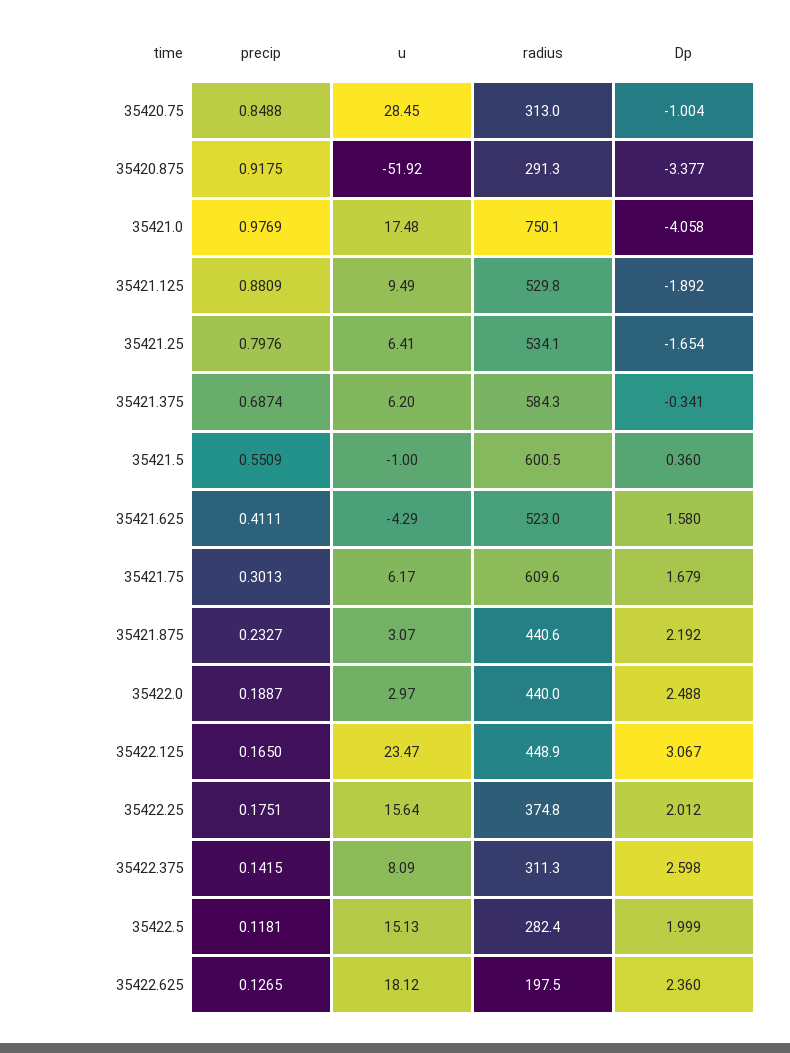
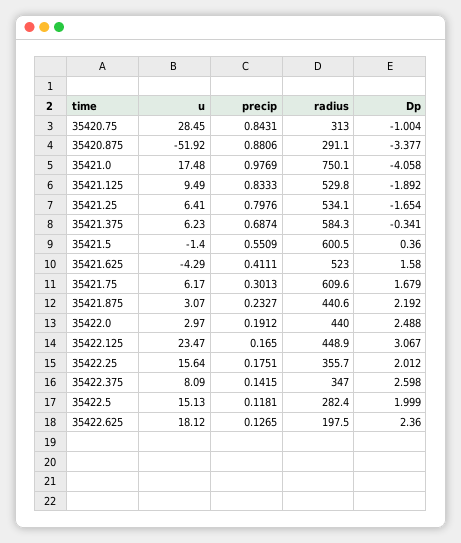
  {
    "precip": {
-     "35420.75": 0.8488,
+     "35420.75": 0.8431,
-     "35420.875": 0.9175,
+     "35420.875": 0.8806,
      "35421.0": 0.9769,
-     "35421.125": 0.8809,
+     "35421.125": 0.8333,
      "35421.25": 0.7976,
      "35421.375": 0.6874,
      "35421.5": 0.5509,
      "35421.625": 0.4111,
      "35421.75": 0.3013,
      "35421.875": 0.2327,
-     "35422.0": 0.1887,
+     "35422.0": 0.1912,
      "35422.125": 0.165,
      "35422.25": 0.1751,
      "35422.375": 0.1415,
      "35422.5": 0.1181,
      "35422.625": 0.1265
    },
    "u": {
      "35420.75": 28.45,
      "35420.875": -51.92,
      "35421.0": 17.48,
      "35421.125": 9.49,
      "35421.25": 6.41,
-     "35421.375": 6.2,
+     "35421.375": 6.23,
-     "35421.5": -1,
+     "35421.5": -1.4,
      "35421.625": -4.29,
      "35421.75": 6.17,
      "35421.875": 3.07,
      "35422.0": 2.97,
      "35422.125": 23.47,
      "35422.25": 15.64,
      "35422.375": 8.09,
      "35422.5": 15.13,
      "35422.625": 18.12
    },
    "radius": {
      "35420.75": 313,
-     "35420.875": 291.3,
+     "35420.875": 291.1,
      "35421.0": 750.1,
      "35421.125": 529.8,
      "35421.25": 534.1,
      "35421.375": 584.3,
      "35421.5": 600.5,
      "35421.625": 523,
      "35421.75": 609.6,
      "35421.875": 440.6,
      "35422.0": 440,
      "35422.125": 448.9,
-     "35422.25": 374.8,
+     "35422.25": 355.7,
-     "35422.375": 311.3,
+     "35422.375": 347,
      "35422.5": 282.4,
      "35422.625": 197.5
    },
    "Dp": {
      "35420.75": -1.004,
      "35420.875": -3.377,
      "35421.0": -4.058,
      "35421.125": -1.892,
      "35421.25": -1.654,
      "35421.375": -0.341,
      "35421.5": 0.36,
      "35421.625": 1.58,
      "35421.75": 1.679,
      "35421.875": 2.192,
      "35422.0": 2.488,
      "35422.125": 3.067,
      "35422.25": 2.012,
      "35422.375": 2.598,
      "35422.5": 1.999,
      "35422.625": 2.36
    }
  }

